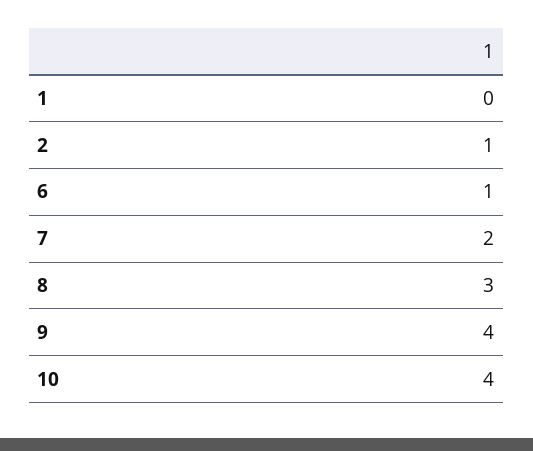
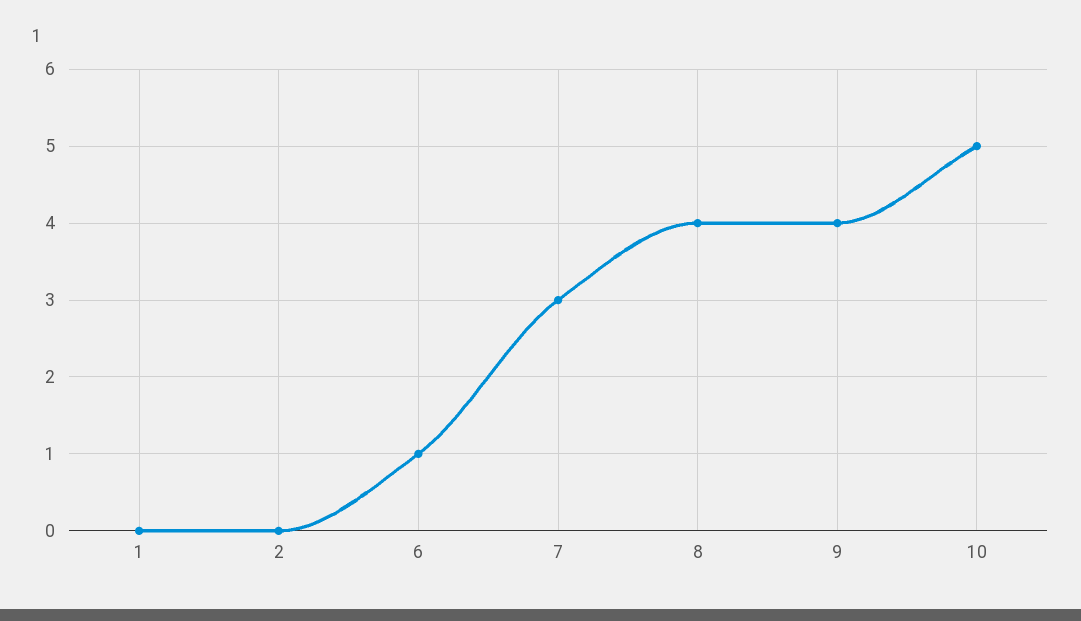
  {
    "1": 0,
-   "2": 1,
+   "2": 0,
    "6": 1,
-   "7": 2,
+   "7": 3,
-   "8": 3,
+   "8": 4,
    "9": 4,
-   "10": 4
+   "10": 5
  }

